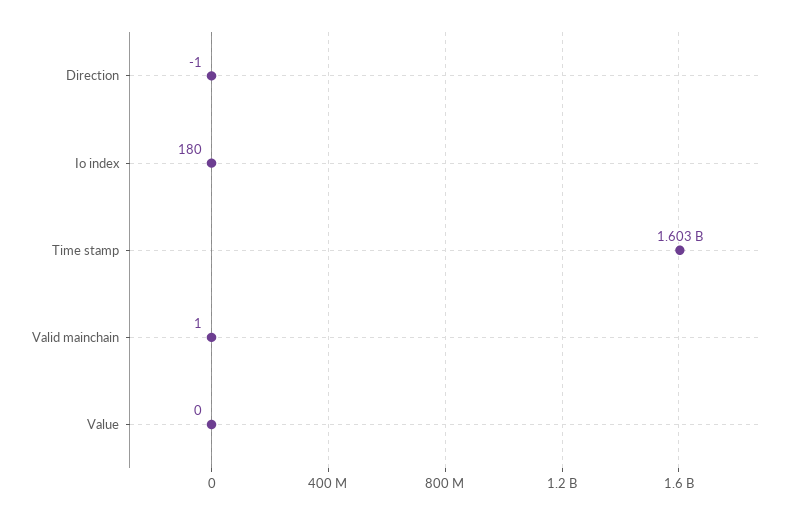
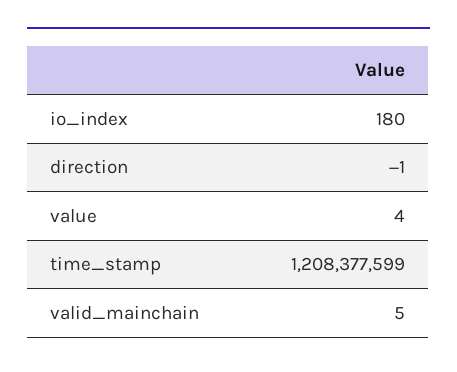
  {
    "Direction": -1,
    "Io index": 180,
-   "Time stamp": 1603000000,
+   "Time stamp": 1208377599,
-   "Valid mainchain": 1,
+   "Valid mainchain": 5,
-   "Value": 0
+   "Value": 4
  }

